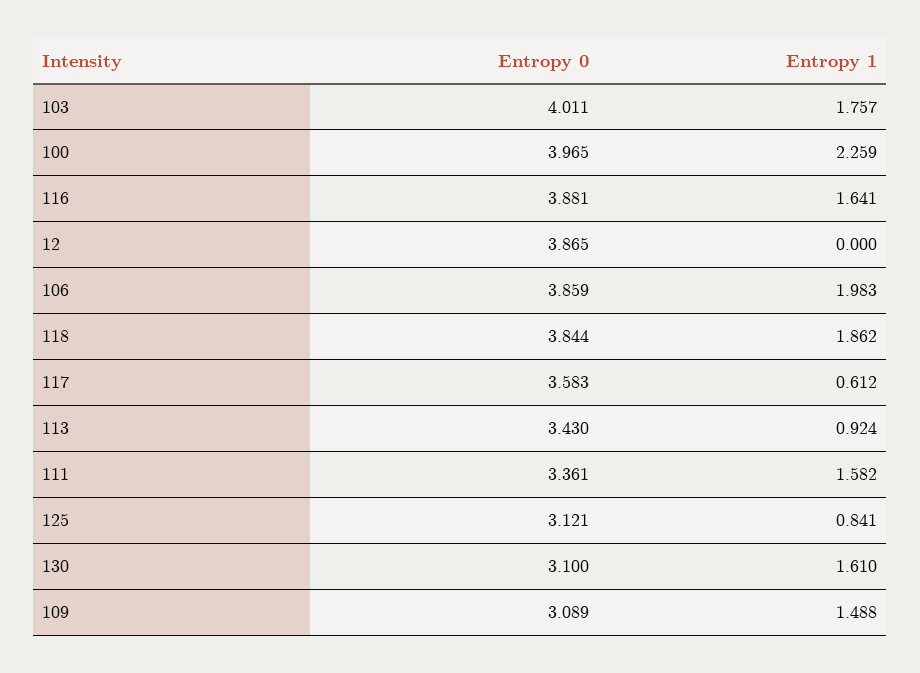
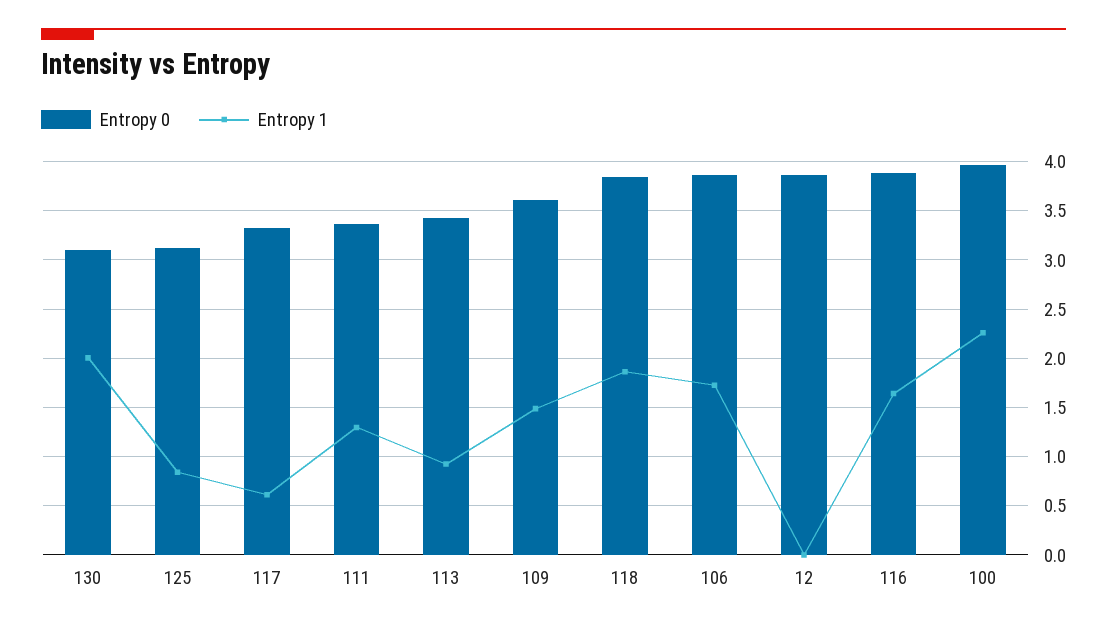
  {
    "Entropy 0": {
-     "103": 4.011,
      "100": 3.965,
      "116": 3.881,
      "12": 3.865,
      "106": 3.859,
      "118": 3.844,
-     "117": 3.583,
+     "117": 3.3,
      "113": 3.43,
      "111": 3.361,
      "125": 3.121,
      "130": 3.1,
-     "109": 3.089
+     "109": 3.6
    },
    "Entropy 1": {
-     "103": 1.757,
      "100": 2.259,
      "116": 1.641,
      "12": 0,
-     "106": 1.983,
+     "106": 1.7,
      "118": 1.862,
      "117": 0.612,
      "113": 0.924,
-     "111": 1.582,
+     "111": 1.3,
      "125": 0.841,
-     "130": 1.61,
+     "130": 2,
      "109": 1.488
    }
  }

